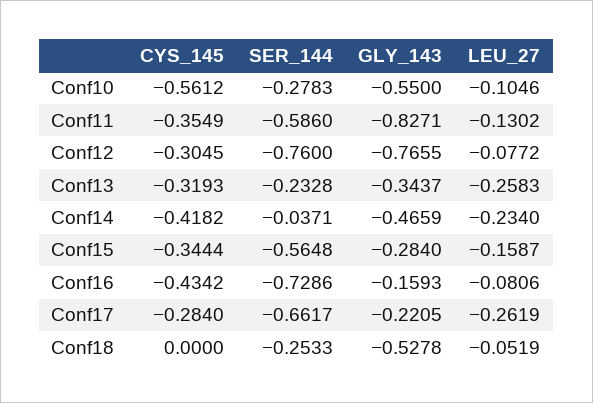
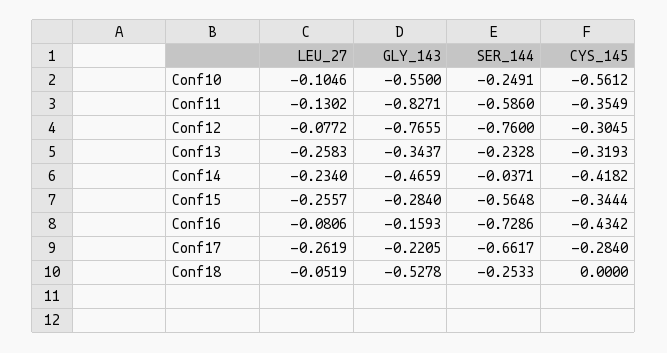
  {
    "CYS_145": {
      "Conf10": -0.5612,
      "Conf11": -0.3549,
      "Conf12": -0.3045,
      "Conf13": -0.3193,
      "Conf14": -0.4182,
      "Conf15": -0.3444,
      "Conf16": -0.4342,
      "Conf17": -0.284,
      "Conf18": 0
    },
    "SER_144": {
-     "Conf10": -0.2783,
+     "Conf10": -0.2491,
      "Conf11": -0.586,
      "Conf12": -0.76,
      "Conf13": -0.2328,
      "Conf14": -0.0371,
      "Conf15": -0.5648,
      "Conf16": -0.7286,
      "Conf17": -0.6617,
      "Conf18": -0.2533
    },
    "GLY_143": {
      "Conf10": -0.55,
      "Conf11": -0.8271,
      "Conf12": -0.7655,
      "Conf13": -0.3437,
      "Conf14": -0.4659,
      "Conf15": -0.284,
      "Conf16": -0.1593,
      "Conf17": -0.2205,
      "Conf18": -0.5278
    },
    "LEU_27": {
      "Conf10": -0.1046,
      "Conf11": -0.1302,
      "Conf12": -0.0772,
      "Conf13": -0.2583,
      "Conf14": -0.234,
-     "Conf15": -0.1587,
+     "Conf15": -0.2557,
      "Conf16": -0.0806,
      "Conf17": -0.2619,
      "Conf18": -0.0519
    }
  }

